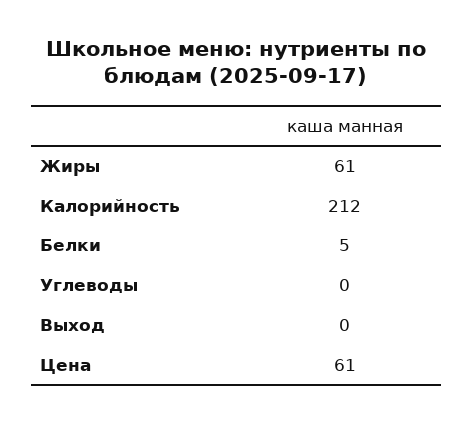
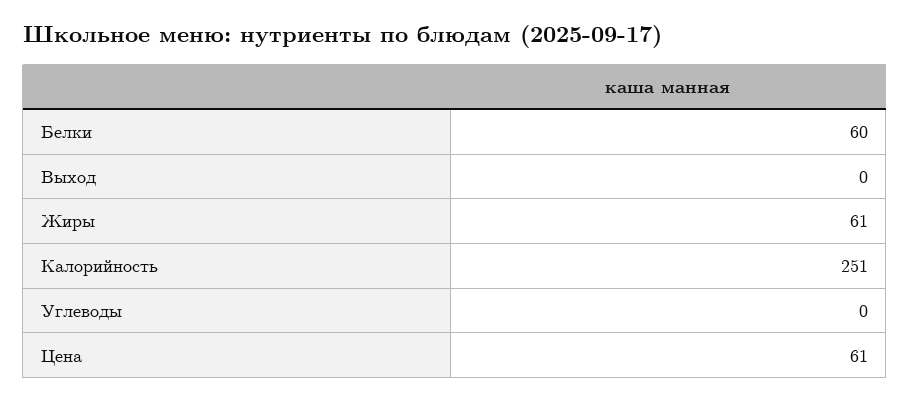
  {
    "Жиры": 61,
-   "Калорийность": 212,
+   "Калорийность": 251,
-   "Белки": 5,
+   "Белки": 60,
    "Углеводы": 0,
    "Выход": 0,
    "Цена": 61
  }

